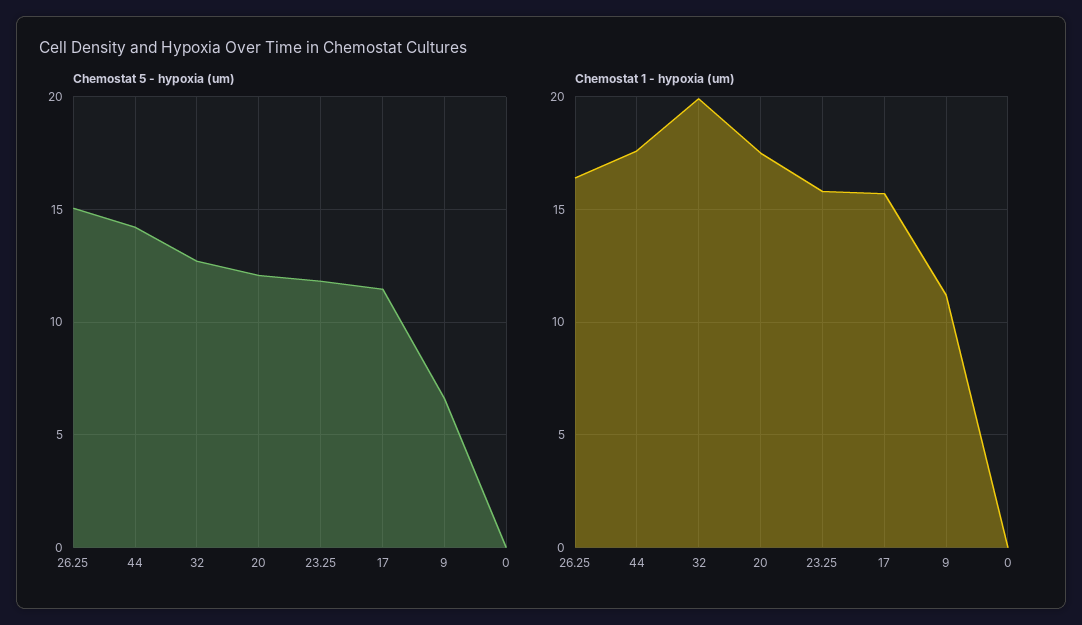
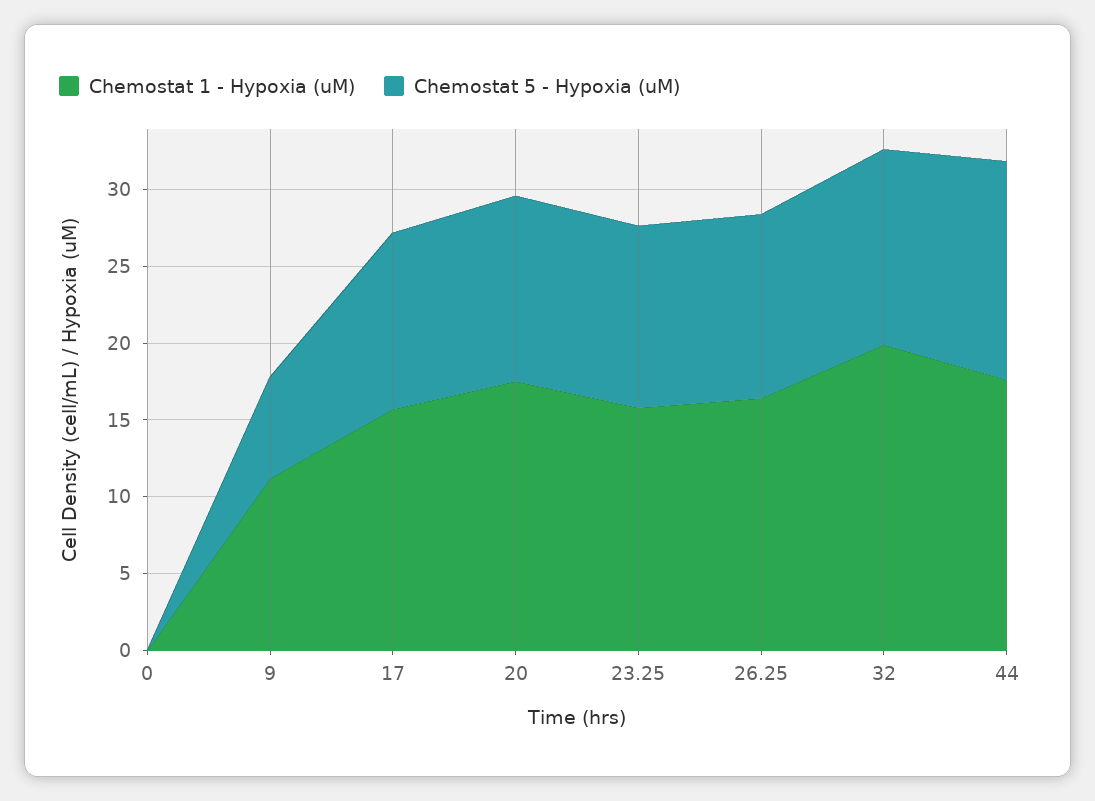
  {
    "Chemostat 5 - hypoxia (um)": {
-     "26.25": 15,
+     "26.25": 12,
      "44": 14,
      "32": 12.5,
      "20": 12,
      "23.25": 12,
      "17": 11.5,
      "9": 6.5,
      "0": 0
    },
    "Chemostat 1 - hypoxia (um)": {
      "26.25": 16.5,
      "44": 17.5,
      "32": 20,
      "20": 17.5,
      "23.25": 16,
      "17": 15.5,
      "9": 11,
      "0": 0
    }
  }

